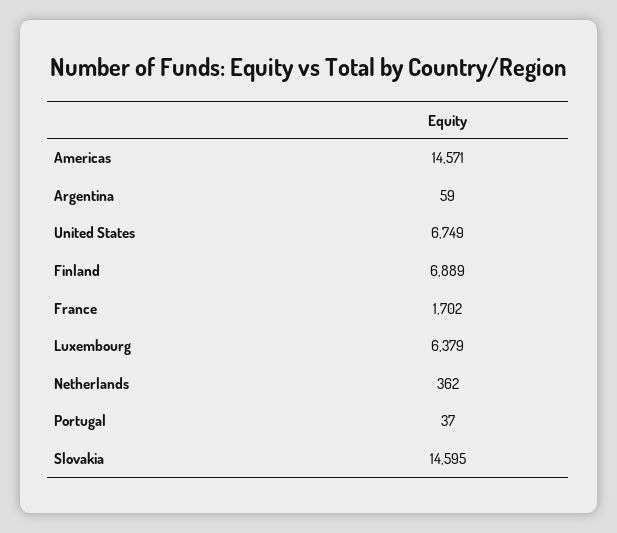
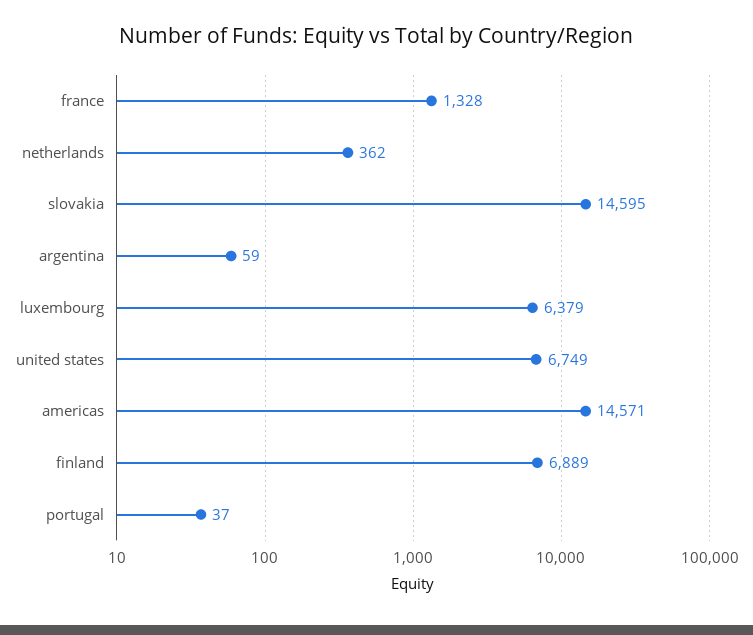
  {
    "Americas": 14571,
    "Argentina": 59,
    "United States": 6749,
    "Finland": 6889,
-   "France": 1702,
+   "France": 1328,
    "Luxembourg": 6379,
    "Netherlands": 362,
    "Portugal": 37,
    "Slovakia": 14595
  }

